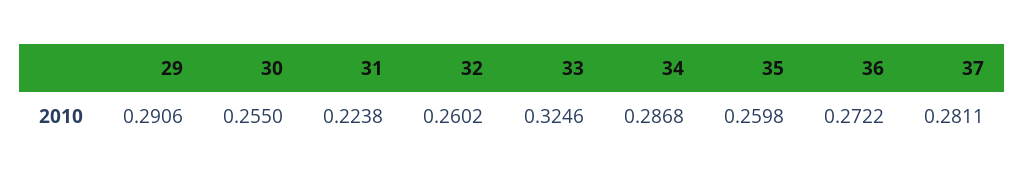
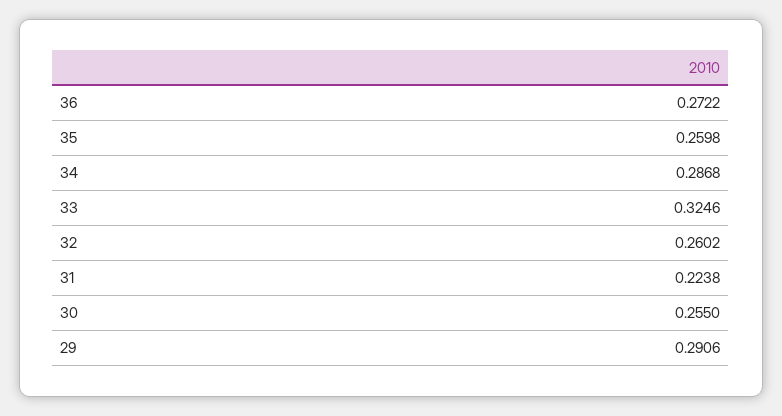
  {
    "29": 0.2906,
    "30": 0.255,
    "31": 0.2238,
    "32": 0.2602,
    "33": 0.3246,
    "34": 0.2868,
    "35": 0.2598,
-   "36": 0.2722,
+   "36": 0.2722
-   "37": 0.2811
  }

